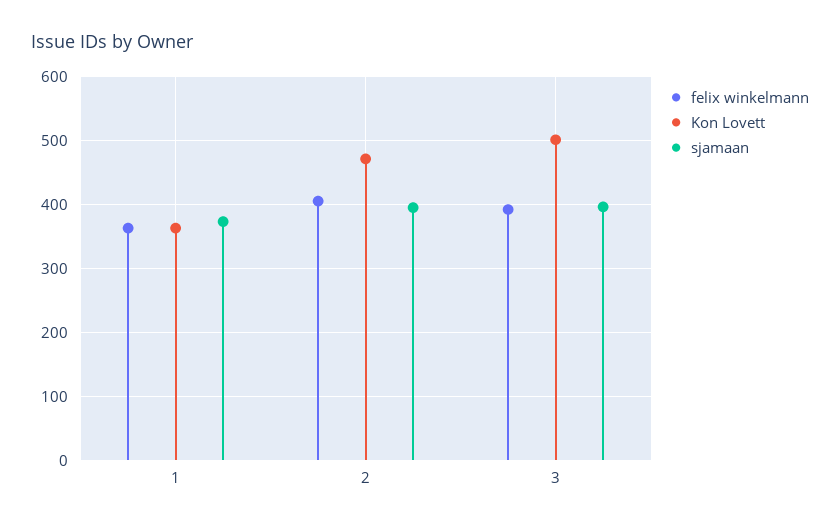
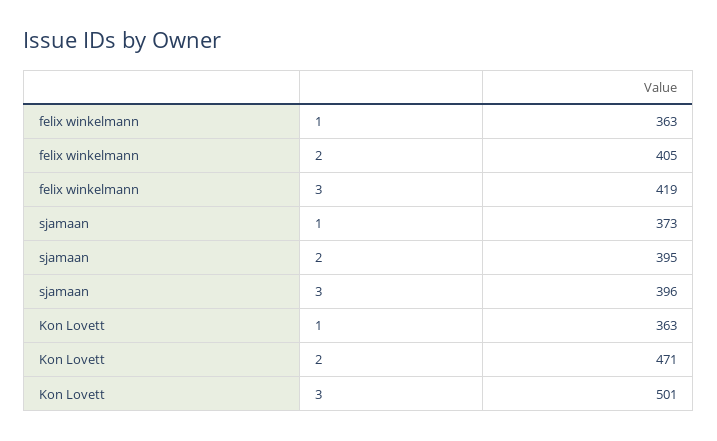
  {
    "felix winkelmann": {
      "1": 363,
      "2": 405,
-     "3": 390
+     "3": 419
    },
    "Kon Lovett": {
      "1": 363,
      "2": 471,
      "3": 501
    },
    "sjamaan": {
      "1": 373,
      "2": 395,
      "3": 396
    }
  }

